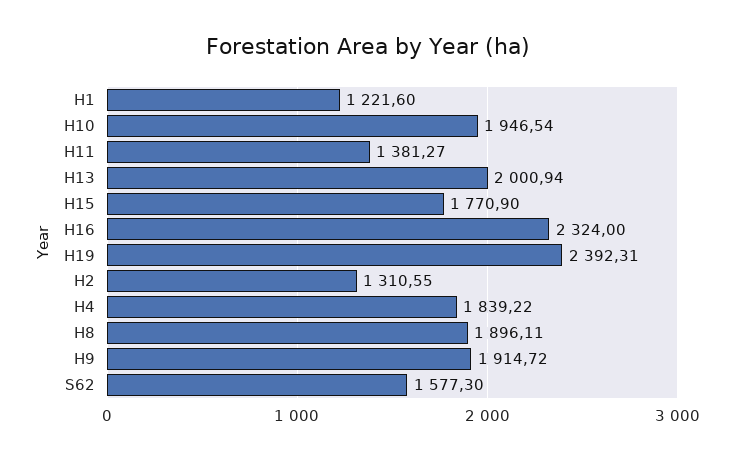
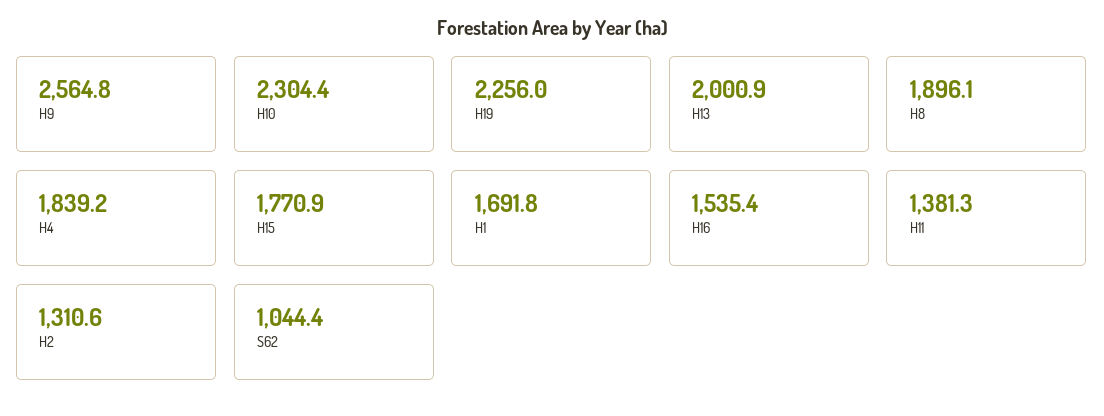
  {
-   "H1": 1221.6,
+   "H1": 1691.8,
-   "H10": 1946.54,
+   "H10": 2304.4,
    "H11": 1381.27,
    "H13": 2000.94,
    "H15": 1770.9,
-   "H16": 2324,
+   "H16": 1535.4,
-   "H19": 2392.31,
+   "H19": 2256,
    "H2": 1310.55,
    "H4": 1839.22,
    "H8": 1896.11,
-   "H9": 1914.72,
+   "H9": 2564.8,
-   "S62": 1577.3
+   "S62": 1044.4
  }

